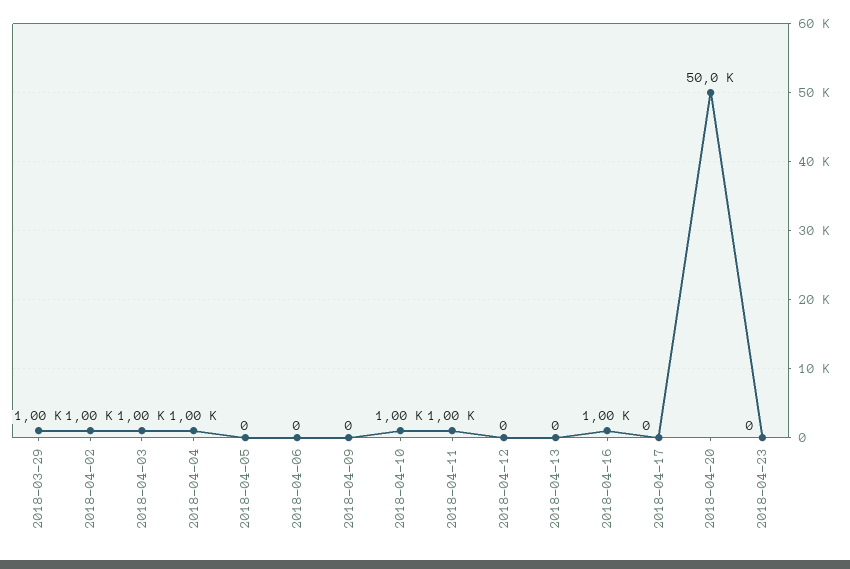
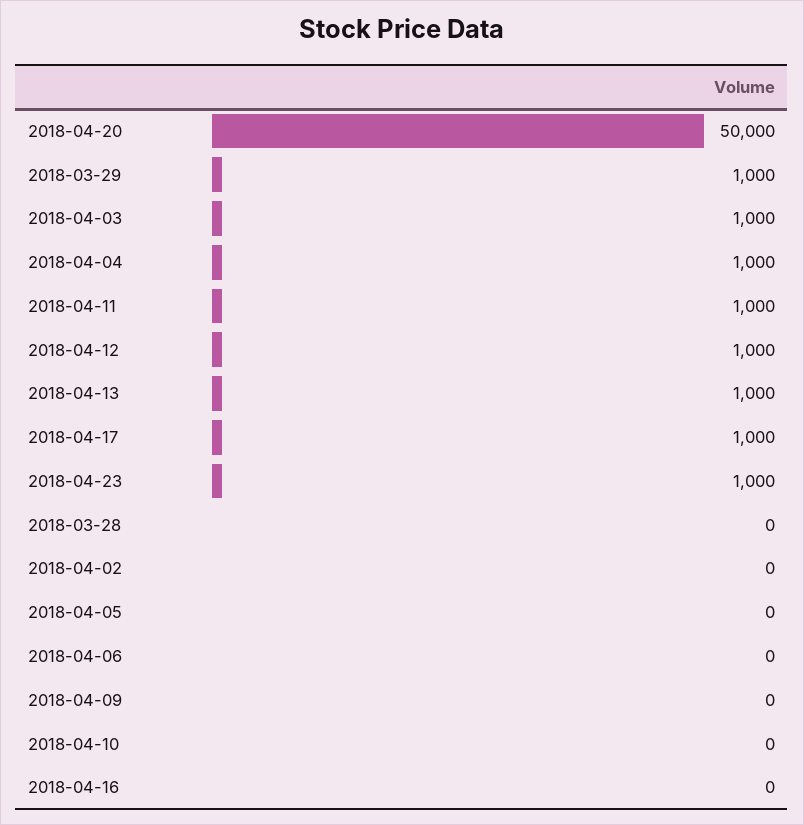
  {
    "2018-03-29": 1000,
-   "2018-04-02": 1000,
+   "2018-04-02": 0,
    "2018-04-03": 1000,
    "2018-04-04": 1000,
    "2018-04-05": 0,
    "2018-04-06": 0,
    "2018-04-09": 0,
-   "2018-04-10": 1000,
+   "2018-04-10": 0,
    "2018-04-11": 1000,
-   "2018-04-12": 0,
+   "2018-04-12": 1000,
-   "2018-04-13": 0,
+   "2018-04-13": 1000,
-   "2018-04-16": 1000,
+   "2018-04-16": 0,
-   "2018-04-17": 0,
+   "2018-04-17": 1000,
    "2018-04-20": 50000,
-   "2018-04-23": 0
+   "2018-04-23": 1000,
+   "2018-03-28": 0
  }

